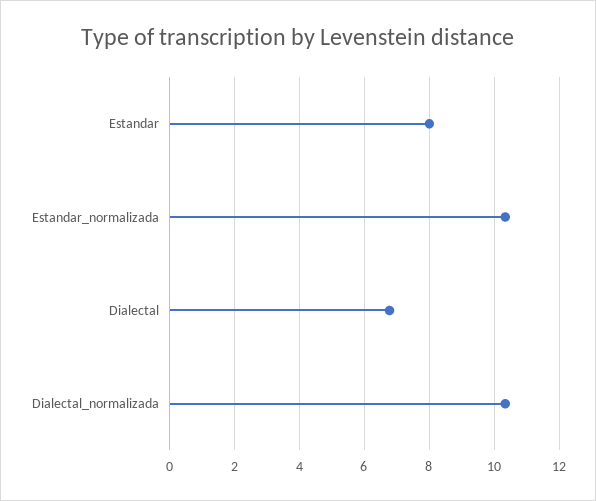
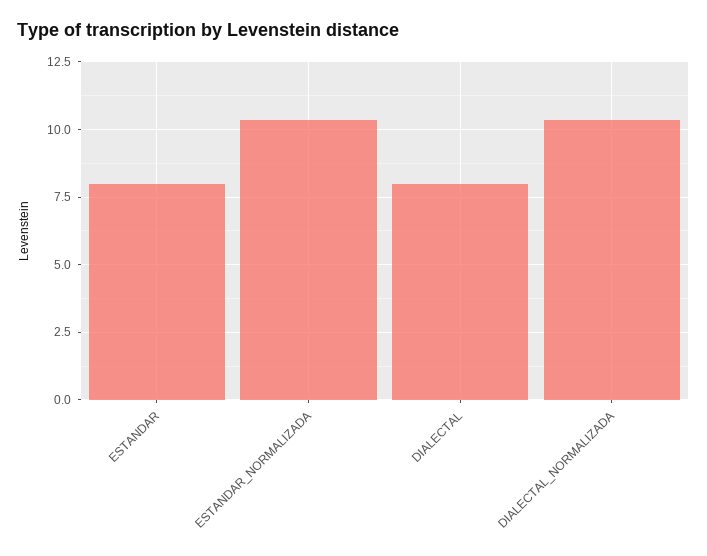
  {
    "Estandar": 8,
    "Estandar_normalizada": 10.4,
-   "Dialectal": 6.8,
+   "Dialectal": 8,
    "Dialectal_normalizada": 10.4
  }

